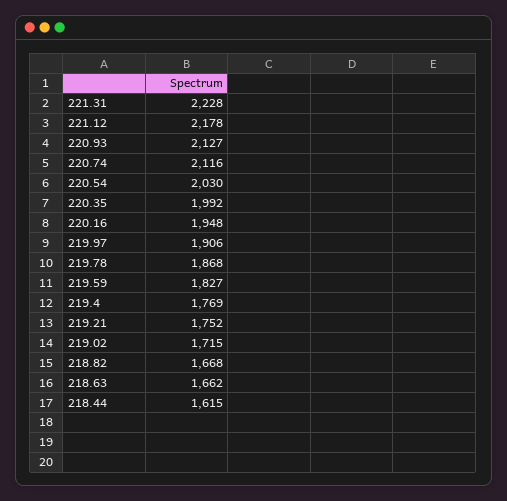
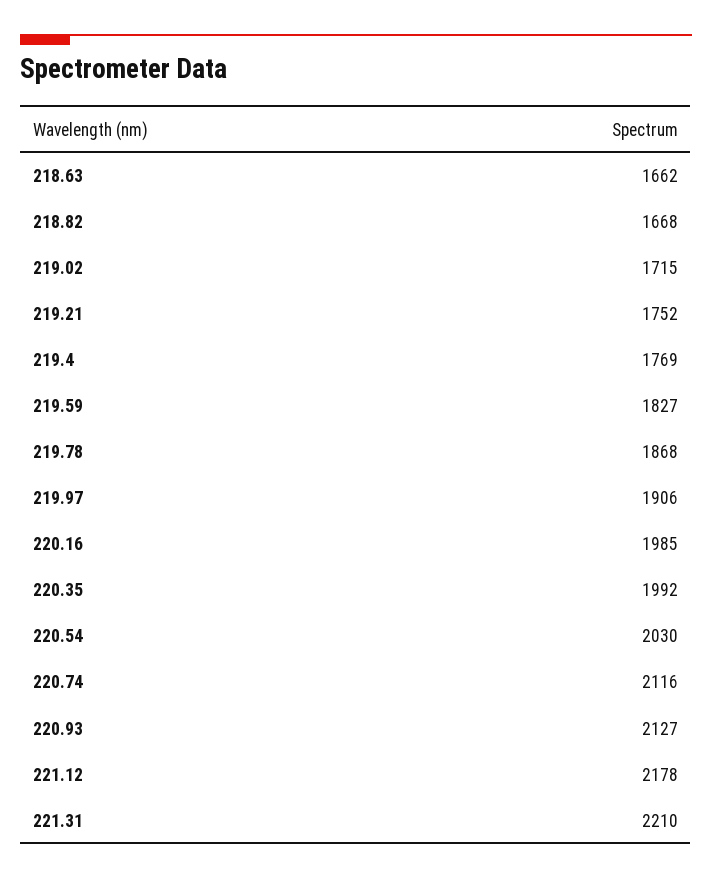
  {
-   "221.31": 2228,
+   "221.31": 2210,
    "221.12": 2178,
    "220.93": 2127,
    "220.74": 2116,
    "220.54": 2030,
    "220.35": 1992,
-   "220.16": 1948,
+   "220.16": 1985,
    "219.97": 1906,
    "219.78": 1868,
    "219.59": 1827,
    "219.4": 1769,
    "219.21": 1752,
    "219.02": 1715,
    "218.82": 1668,
-   "218.63": 1662,
+   "218.63": 1662
-   "218.44": 1615
  }

